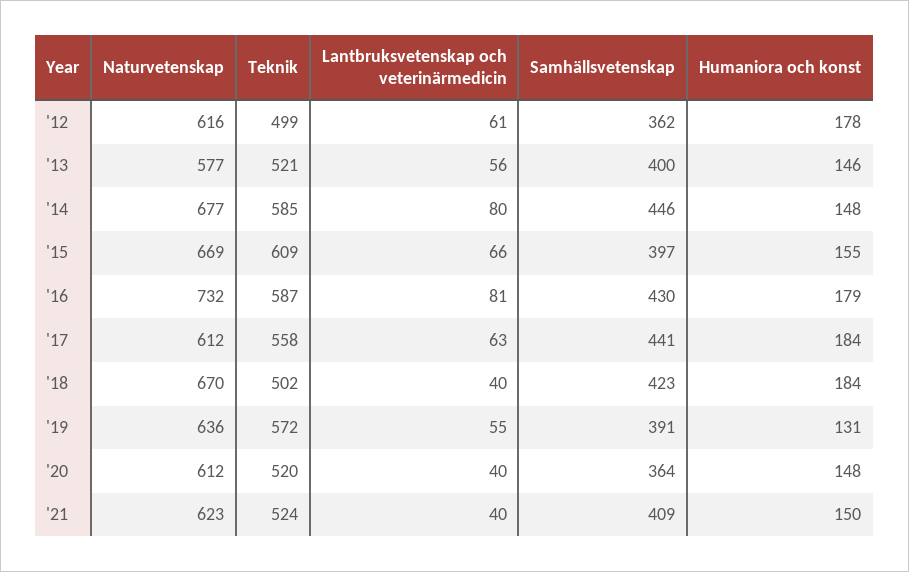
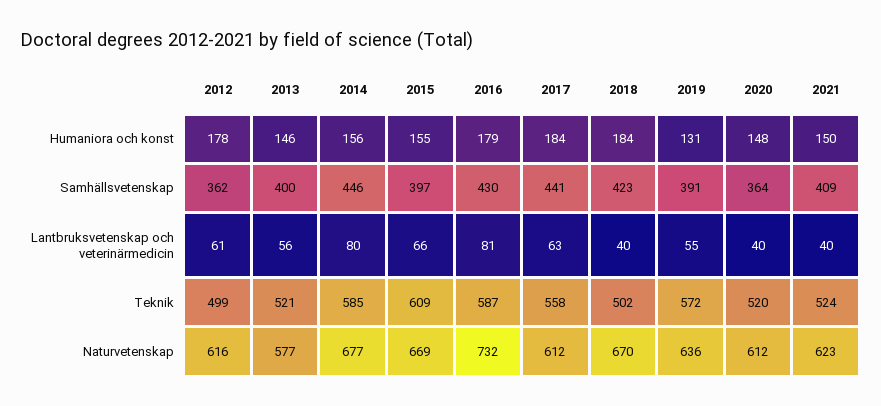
  {
    "Naturvetenskap": {
      "'12": 616,
      "'13": 577,
      "'14": 677,
      "'15": 669,
      "'16": 732,
      "'17": 612,
      "'18": 670,
      "'19": 636,
      "'20": 612,
      "'21": 623
    },
    "Teknik": {
      "'12": 499,
      "'13": 521,
      "'14": 585,
      "'15": 609,
      "'16": 587,
      "'17": 558,
      "'18": 502,
      "'19": 572,
      "'20": 520,
      "'21": 524
    },
    "Lantbruksvetenskap och veterinärmedicin": {
      "'12": 61,
      "'13": 56,
      "'14": 80,
      "'15": 66,
      "'16": 81,
      "'17": 63,
      "'18": 40,
      "'19": 55,
      "'20": 40,
      "'21": 40
    },
    "Samhällsvetenskap": {
      "'12": 362,
      "'13": 400,
      "'14": 446,
      "'15": 397,
      "'16": 430,
      "'17": 441,
      "'18": 423,
      "'19": 391,
      "'20": 364,
      "'21": 409
    },
    "Humaniora och konst": {
      "'12": 178,
      "'13": 146,
-     "'14": 148,
+     "'14": 156,
      "'15": 155,
      "'16": 179,
      "'17": 184,
      "'18": 184,
      "'19": 131,
      "'20": 148,
      "'21": 150
    }
  }

